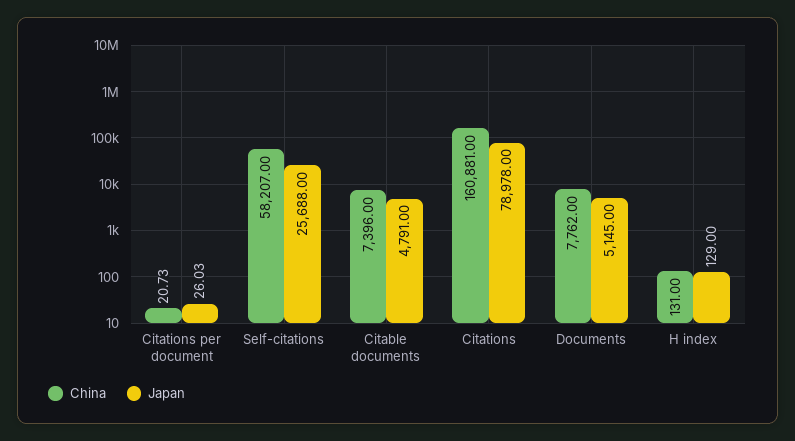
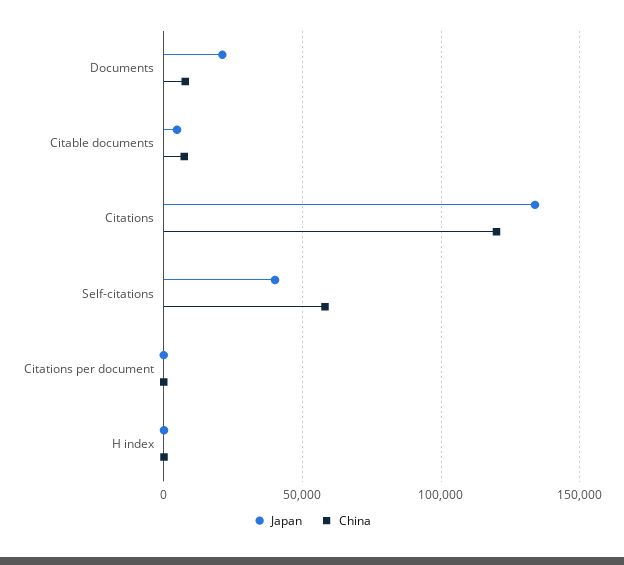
  {
    "China": {
      "Citations per document": 20.73,
      "Self-citations": 58207,
      "Citable documents": 7396,
-     "Citations": 160881,
+     "Citations": 120000,
      "Documents": 7762,
      "H index": 131
    },
    "Japan": {
      "Citations per document": 26.03,
-     "Self-citations": 25688,
+     "Self-citations": 40000,
      "Citable documents": 4791,
-     "Citations": 78978,
+     "Citations": 135000,
-     "Documents": 5145,
+     "Documents": 20000,
      "H index": 129
    }
  }

